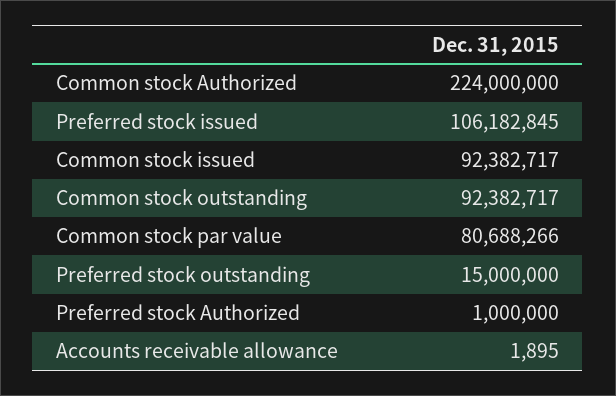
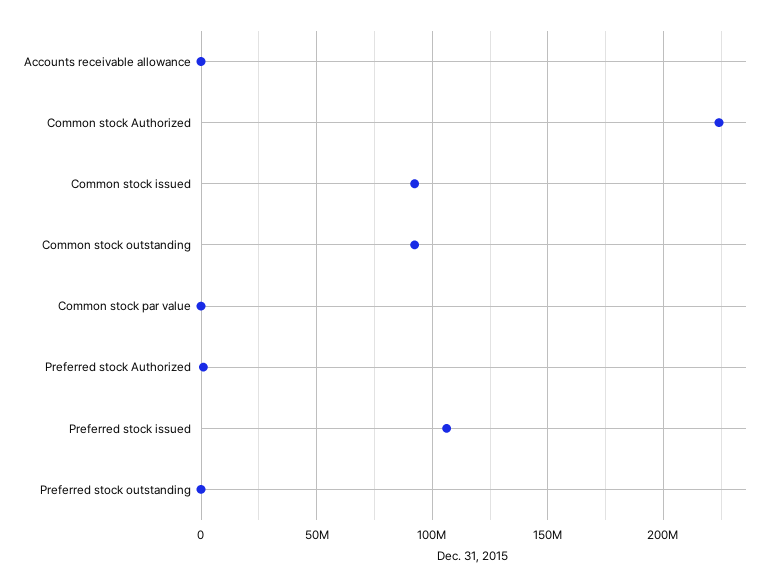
  {
    "Common stock Authorized": 224000000,
    "Preferred stock issued": 106182845,
    "Common stock issued": 92382717,
    "Common stock outstanding": 92382717,
-   "Common stock par value": 80688266,
+   "Common stock par value": 0,
-   "Preferred stock outstanding": 15000000,
+   "Preferred stock outstanding": 0,
    "Preferred stock Authorized": 1000000,
    "Accounts receivable allowance": 1895
  }

